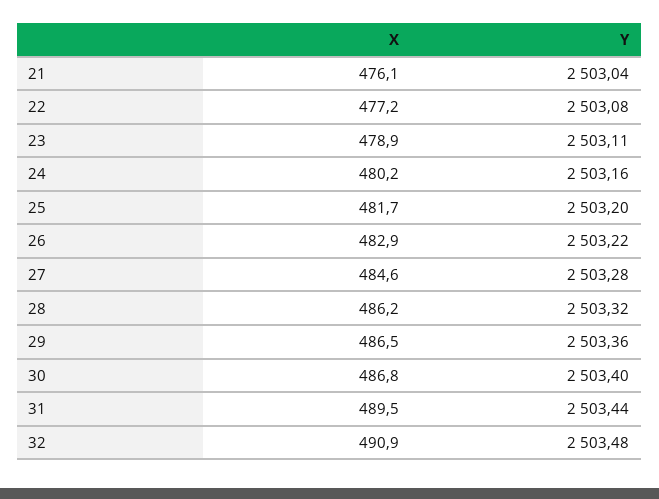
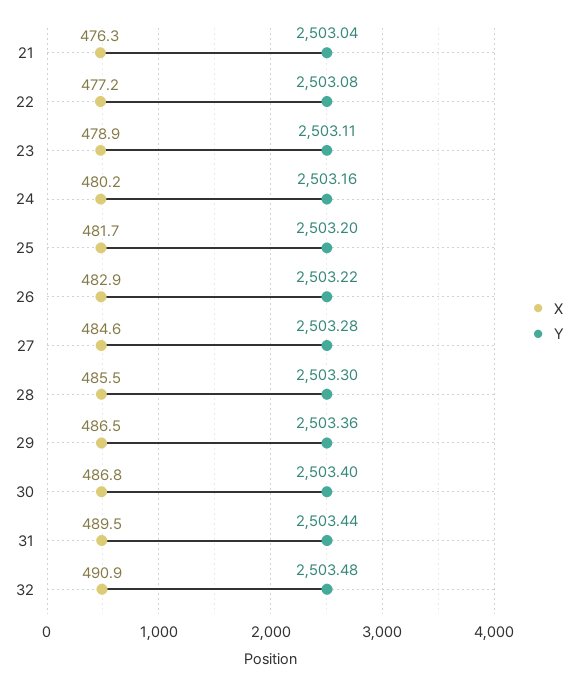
  {
    "X": {
-     "21": 476.1,
+     "21": 476.3,
      "22": 477.2,
      "23": 478.9,
      "24": 480.2,
      "25": 481.7,
      "26": 482.9,
      "27": 484.6,
-     "28": 486.2,
+     "28": 485.5,
      "29": 486.5,
      "30": 486.8,
      "31": 489.5,
      "32": 490.9
    },
    "Y": {
      "21": 2503.04,
      "22": 2503.08,
      "23": 2503.11,
      "24": 2503.16,
      "25": 2503.2,
      "26": 2503.22,
      "27": 2503.28,
-     "28": 2503.32,
+     "28": 2503.3,
      "29": 2503.36,
      "30": 2503.4,
      "31": 2503.44,
      "32": 2503.48
    }
  }

